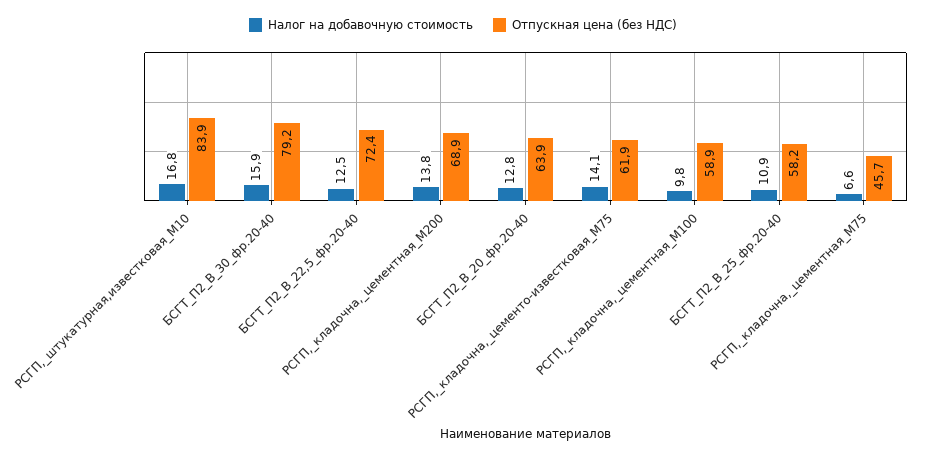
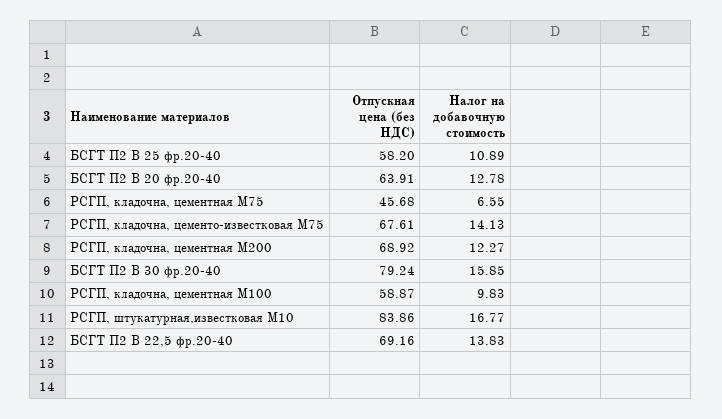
  {
    "Налог на добавочную стоимость": {
      "РСГП,_штукатурная,известковая_М10": 16.77,
      "БСГТ_П2_В_30_фр.20-40": 15.85,
-     "БСГТ_П2_В_22,5_фр.20-40": 12.5,
+     "БСГТ_П2_В_22,5_фр.20-40": 13.83,
-     "РСГП,_кладочна,_цементная_М200": 13.8,
+     "РСГП,_кладочна,_цементная_М200": 12.27,
      "БСГТ_П2_В_20_фр.20-40": 12.78,
      "РСГП,_кладочна,_цементо-известковая_М75": 14.13,
      "РСГП,_кладочна,_цементная_М100": 9.83,
      "БСГТ_П2_В_25_фр.20-40": 10.89,
      "РСГП,_кладочна,_цементная_М75": 6.55
    },
    "Отпускная цена (без НДС)": {
      "РСГП,_штукатурная,известковая_М10": 83.86,
      "БСГТ_П2_В_30_фр.20-40": 79.24,
-     "БСГТ_П2_В_22,5_фр.20-40": 72.4,
+     "БСГТ_П2_В_22,5_фр.20-40": 69.16,
      "РСГП,_кладочна,_цементная_М200": 68.92,
      "БСГТ_П2_В_20_фр.20-40": 63.91,
-     "РСГП,_кладочна,_цементо-известковая_М75": 61.9,
+     "РСГП,_кладочна,_цементо-известковая_М75": 67.61,
      "РСГП,_кладочна,_цементная_М100": 58.87,
      "БСГТ_П2_В_25_фр.20-40": 58.2,
      "РСГП,_кладочна,_цементная_М75": 45.68
    }
  }

